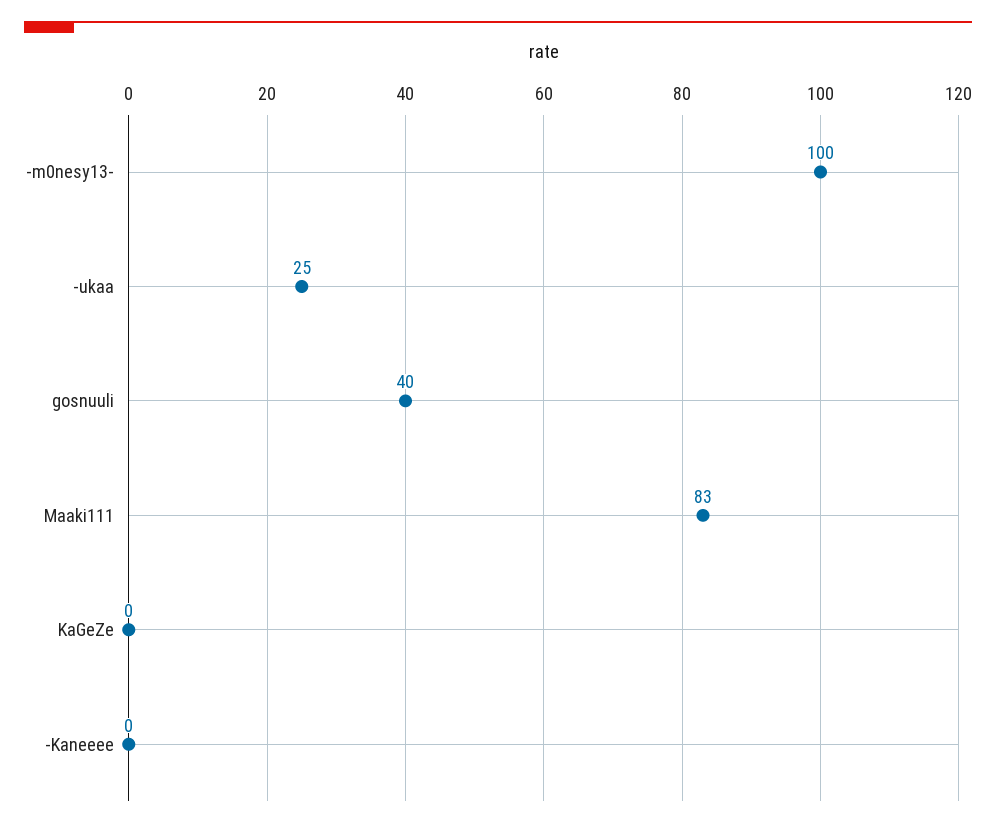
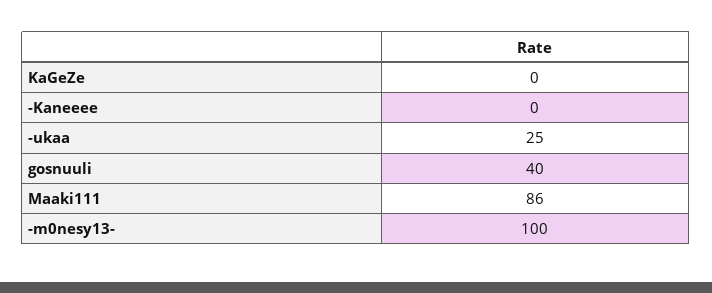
  {
    "-m0nesy13-": 100,
    "-ukaa": 25,
    "gosnuuli": 40,
-   "Maaki111": 83,
+   "Maaki111": 86,
    "KaGeZe": 0,
    "-Kaneeee": 0
  }

